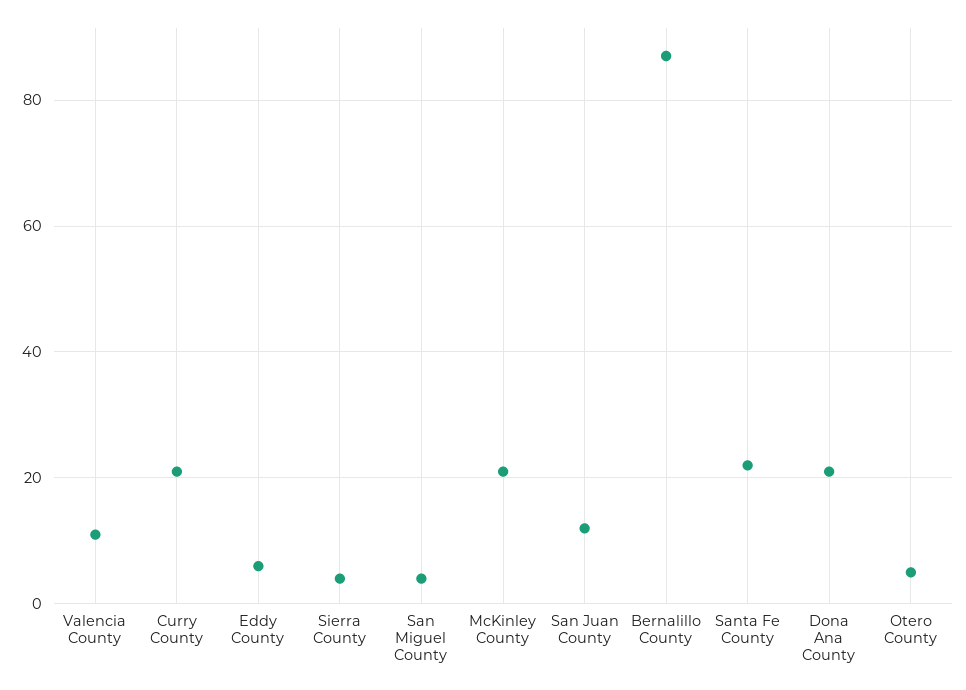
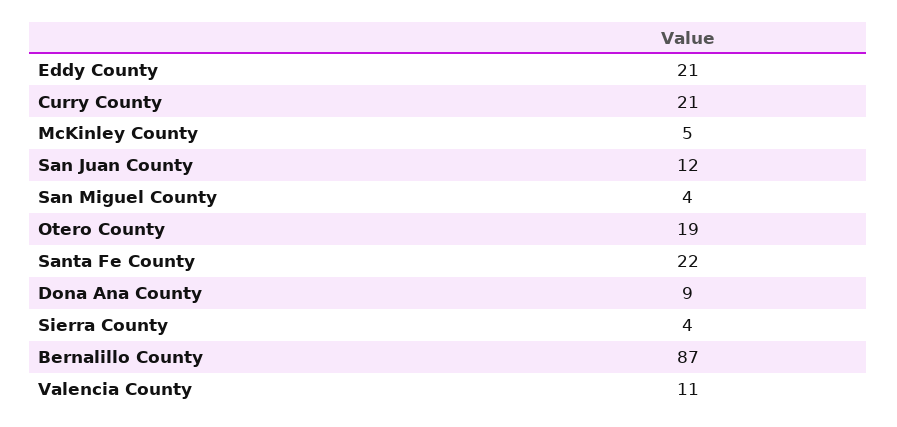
  {
    "Valencia County": 11,
    "Curry County": 21,
-   "Eddy County": 5,
+   "Eddy County": 21,
    "Sierra County": 4,
    "San Miguel County": 4,
-   "McKinley County": 20,
+   "McKinley County": 5,
    "San Juan County": 12,
    "Bernalillo County": 87,
    "Santa Fe County": 22,
-   "Dona Ana County": 20,
+   "Dona Ana County": 9,
-   "Otero County": 5
+   "Otero County": 19
  }

